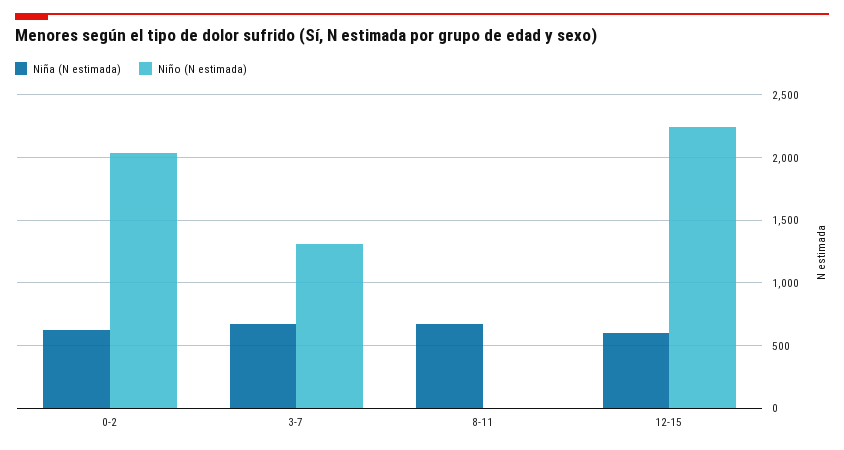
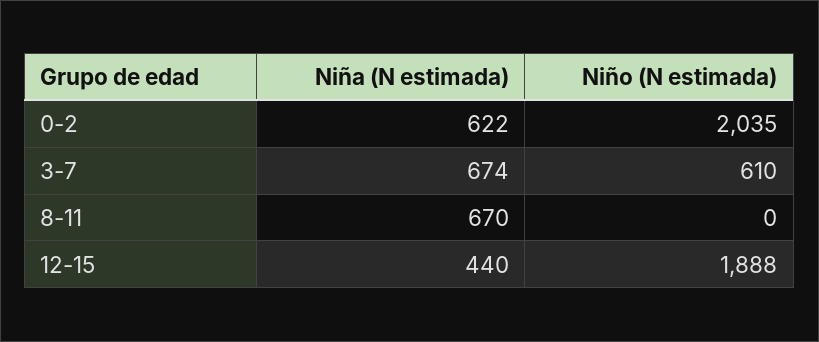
  {
    "Niña (N estimada)": {
      "0-2": 622,
      "3-7": 674,
      "8-11": 670,
-     "12-15": 600
+     "12-15": 440
    },
    "Niño (N estimada)": {
      "0-2": 2035,
-     "3-7": 1300,
+     "3-7": 610,
      "8-11": 0,
-     "12-15": 2250
+     "12-15": 1888
    }
  }

